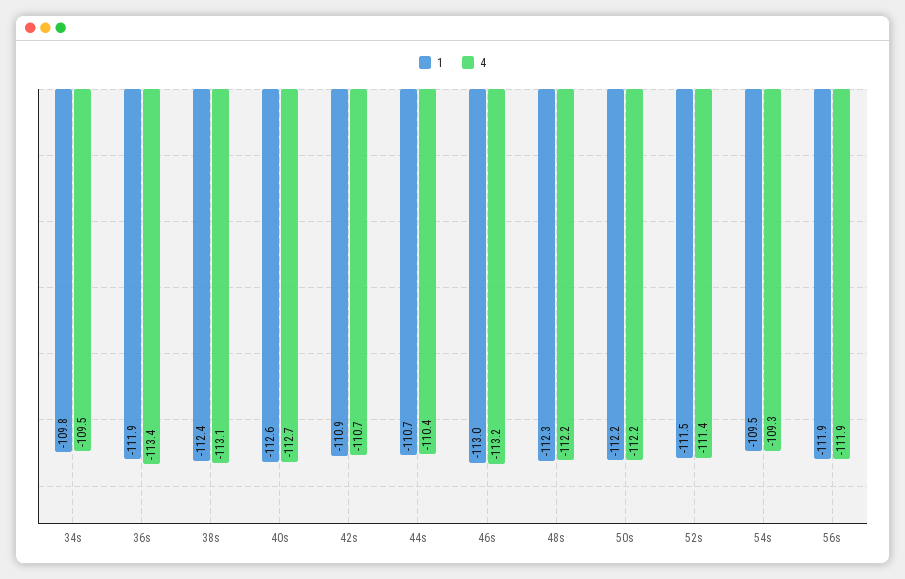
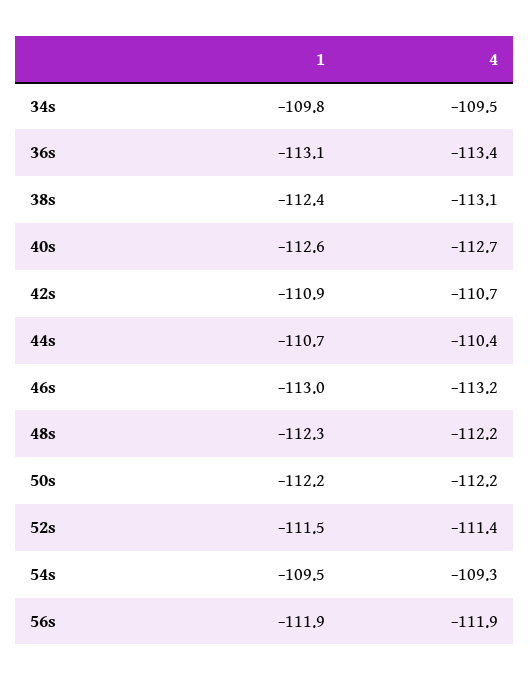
  {
    "1": {
      "34s": -109.8,
-     "36s": -111.9,
+     "36s": -113.1,
      "38s": -112.4,
      "40s": -112.6,
      "42s": -110.9,
      "44s": -110.7,
      "46s": -113,
      "48s": -112.3,
      "50s": -112.2,
      "52s": -111.5,
      "54s": -109.5,
      "56s": -111.9
    },
    "4": {
      "34s": -109.5,
      "36s": -113.4,
      "38s": -113.1,
      "40s": -112.7,
      "42s": -110.7,
      "44s": -110.4,
      "46s": -113.2,
      "48s": -112.2,
      "50s": -112.2,
      "52s": -111.4,
      "54s": -109.3,
      "56s": -111.9
    }
  }

